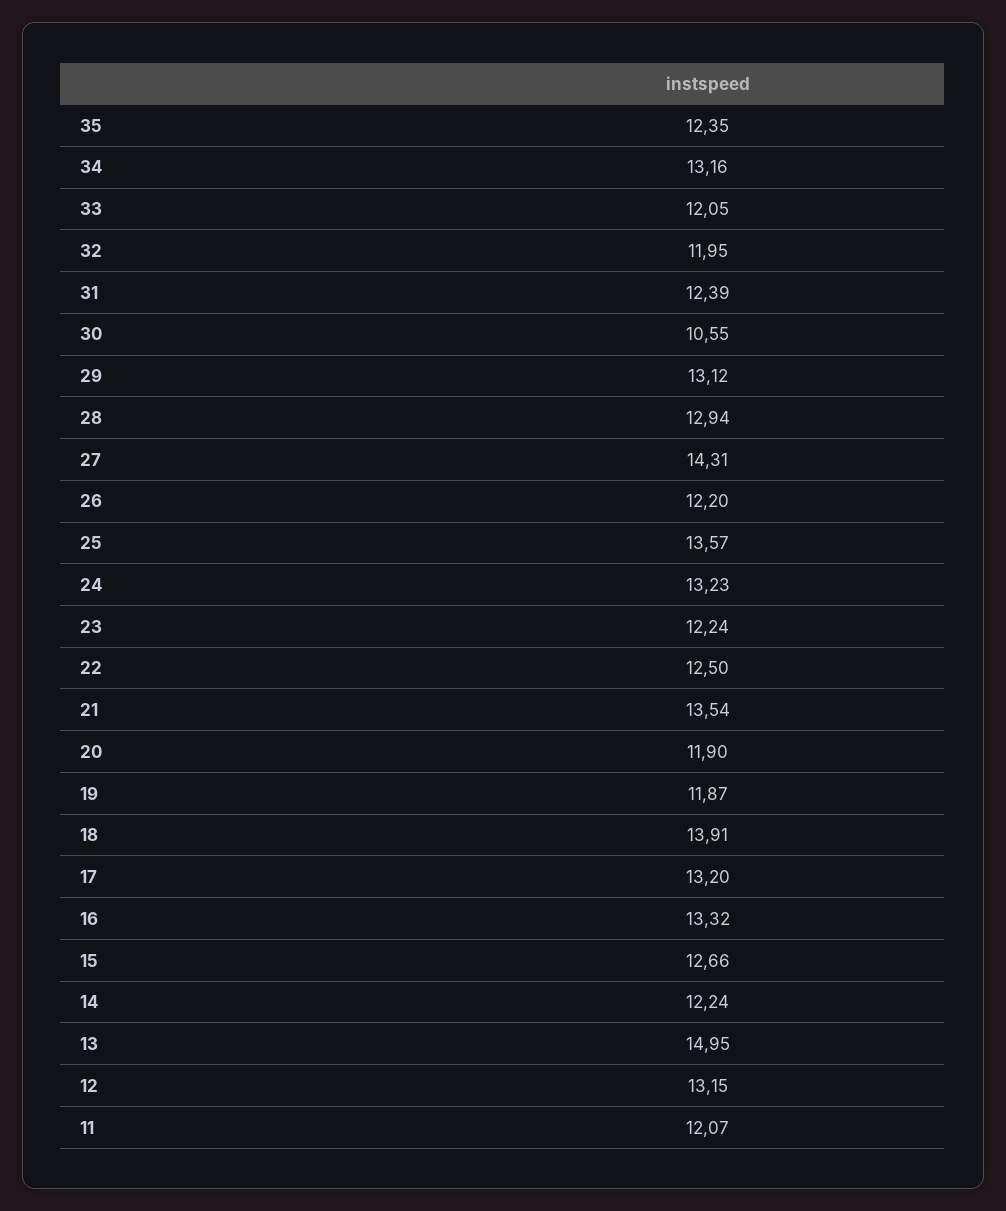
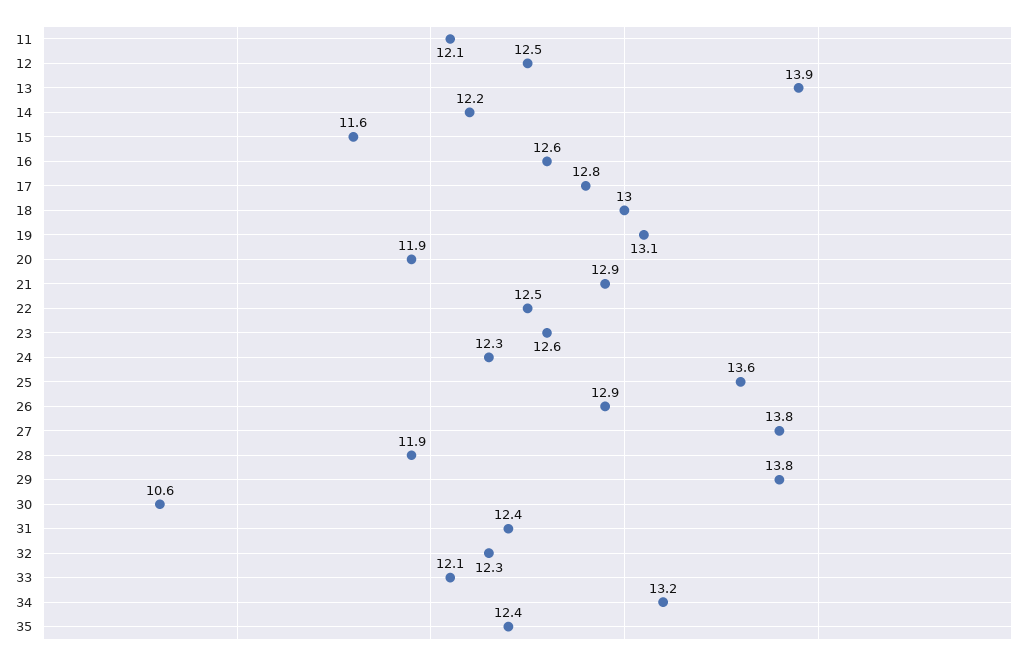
  {
    "35": 12.35,
    "34": 13.16,
    "33": 12.05,
-   "32": 11.95,
+   "32": 12.3,
    "31": 12.39,
    "30": 10.55,
-   "29": 13.12,
+   "29": 13.8,
-   "28": 12.94,
+   "28": 11.9,
-   "27": 14.31,
+   "27": 13.8,
-   "26": 12.2,
+   "26": 12.9,
    "25": 13.57,
-   "24": 13.23,
+   "24": 12.3,
-   "23": 12.24,
+   "23": 12.6,
    "22": 12.5,
-   "21": 13.54,
+   "21": 12.9,
    "20": 11.9,
-   "19": 11.87,
+   "19": 13.1,
-   "18": 13.91,
+   "18": 13,
-   "17": 13.2,
+   "17": 12.8,
-   "16": 13.32,
+   "16": 12.6,
-   "15": 12.66,
+   "15": 11.6,
    "14": 12.24,
-   "13": 14.95,
+   "13": 13.9,
-   "12": 13.15,
+   "12": 12.5,
    "11": 12.07
  }

